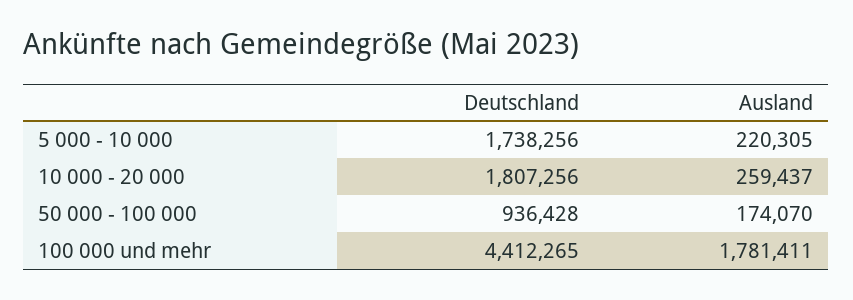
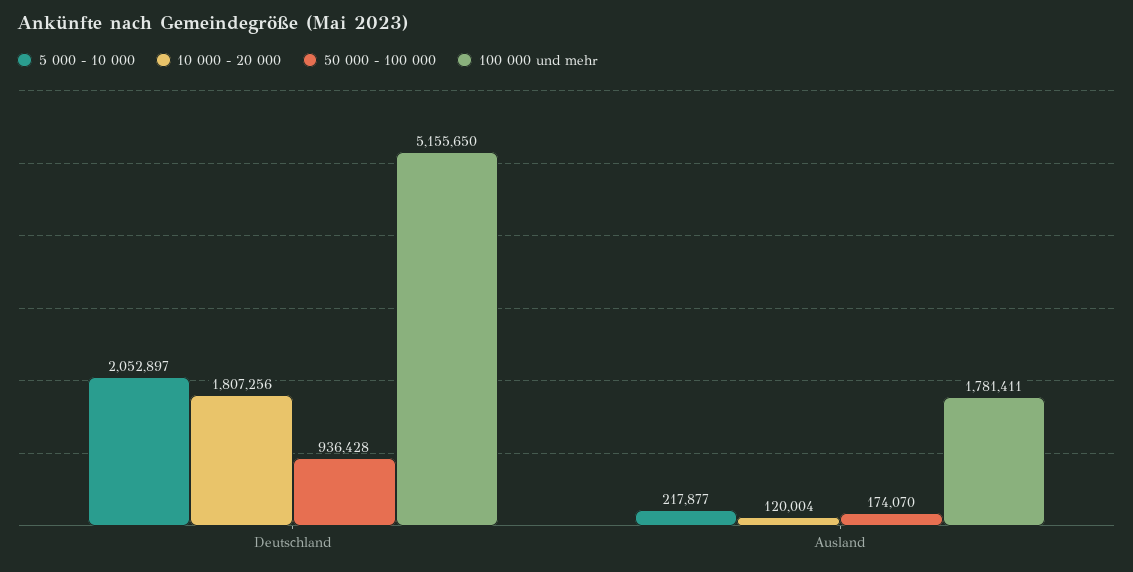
  {
    "5 000 - 10 000": {
-     "Deutschland": 1738256,
+     "Deutschland": 2052897,
-     "Ausland": 220305
+     "Ausland": 217877
    },
    "10 000 - 20 000": {
      "Deutschland": 1807256,
-     "Ausland": 259437
+     "Ausland": 120004
    },
    "50 000 - 100 000": {
      "Deutschland": 936428,
      "Ausland": 174070
    },
    "100 000 und mehr": {
-     "Deutschland": 4412265,
+     "Deutschland": 5155650,
      "Ausland": 1781411
    }
  }

